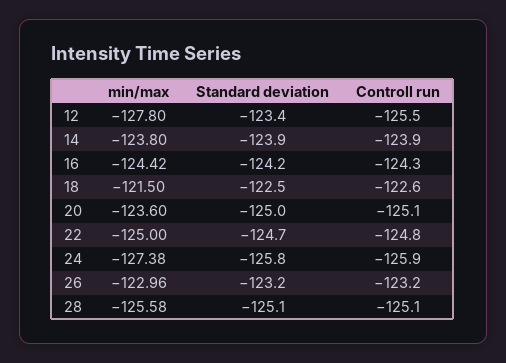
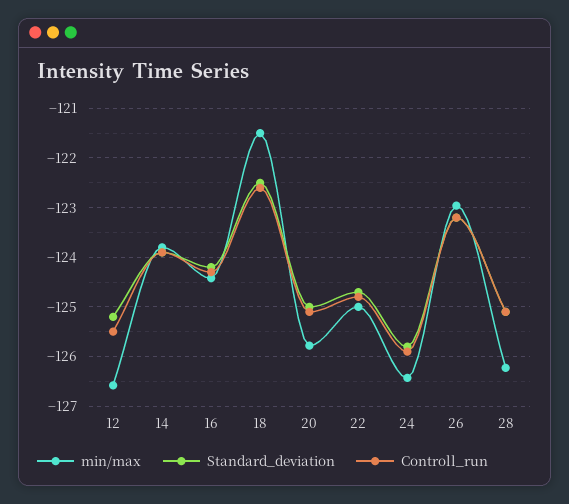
  {
    "min/max": {
-     "12": -127.8,
+     "12": -126.6,
      "14": -123.8,
      "16": -124.42,
      "18": -121.5,
-     "20": -123.6,
+     "20": -125.8,
      "22": -125,
-     "24": -127.38,
+     "24": -126.4,
      "26": -122.96,
-     "28": -125.58
+     "28": -126.2
    },
    "Standard deviation": {
-     "12": -123.4,
+     "12": -125.2,
      "14": -123.9,
      "16": -124.2,
      "18": -122.5,
      "20": -125,
      "22": -124.7,
      "24": -125.8,
      "26": -123.2,
      "28": -125.1
    },
    "Controll run": {
      "12": -125.5,
      "14": -123.9,
      "16": -124.3,
      "18": -122.6,
      "20": -125.1,
      "22": -124.8,
      "24": -125.9,
      "26": -123.2,
      "28": -125.1
    }
  }

